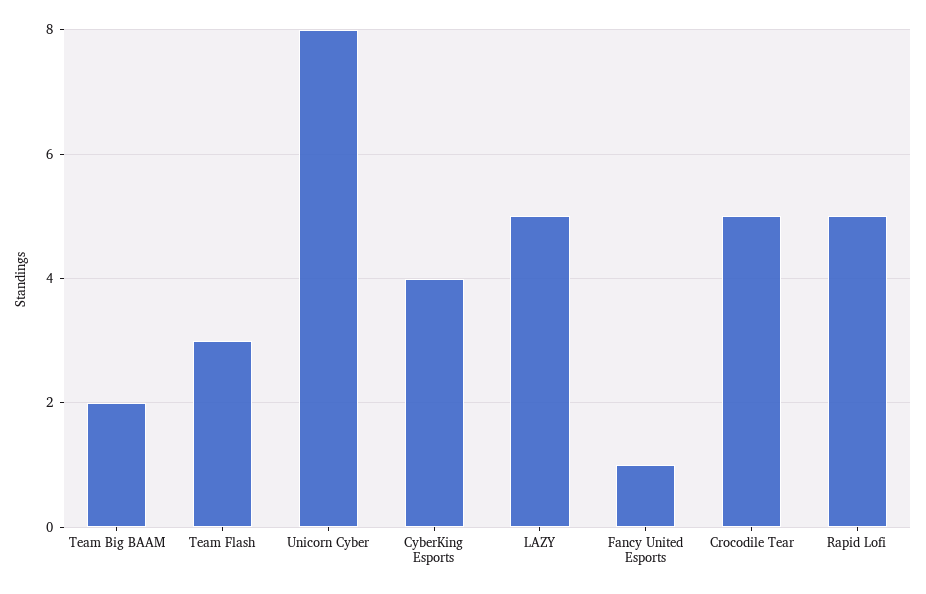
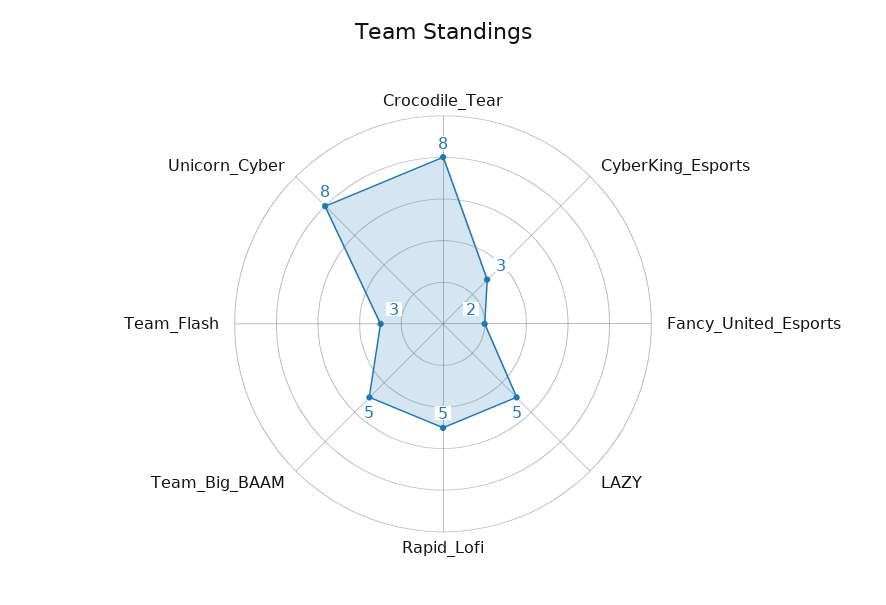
  {
-   "Team Big BAAM": 2,
+   "Team Big BAAM": 5,
    "Team Flash": 3,
    "Unicorn Cyber": 8,
-   "CyberKing Esports": 4,
+   "CyberKing Esports": 3,
    "LAZY": 5,
-   "Fancy United Esports": 1,
+   "Fancy United Esports": 2,
-   "Crocodile Tear": 5,
+   "Crocodile Tear": 8,
    "Rapid Lofi": 5
  }

